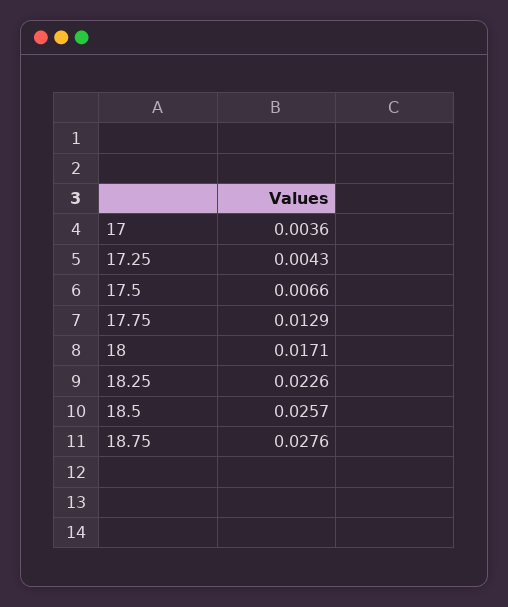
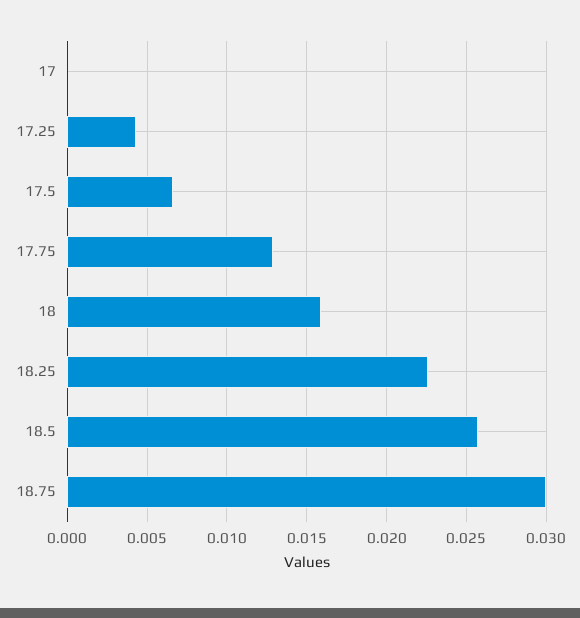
  {
-   "17": 0.0036,
+   "17": 0,
    "17.25": 0.0043,
    "17.5": 0.0066,
    "17.75": 0.0129,
-   "18": 0.0171,
+   "18": 0.016,
    "18.25": 0.0226,
    "18.5": 0.0257,
-   "18.75": 0.0276
+   "18.75": 0.03
  }

